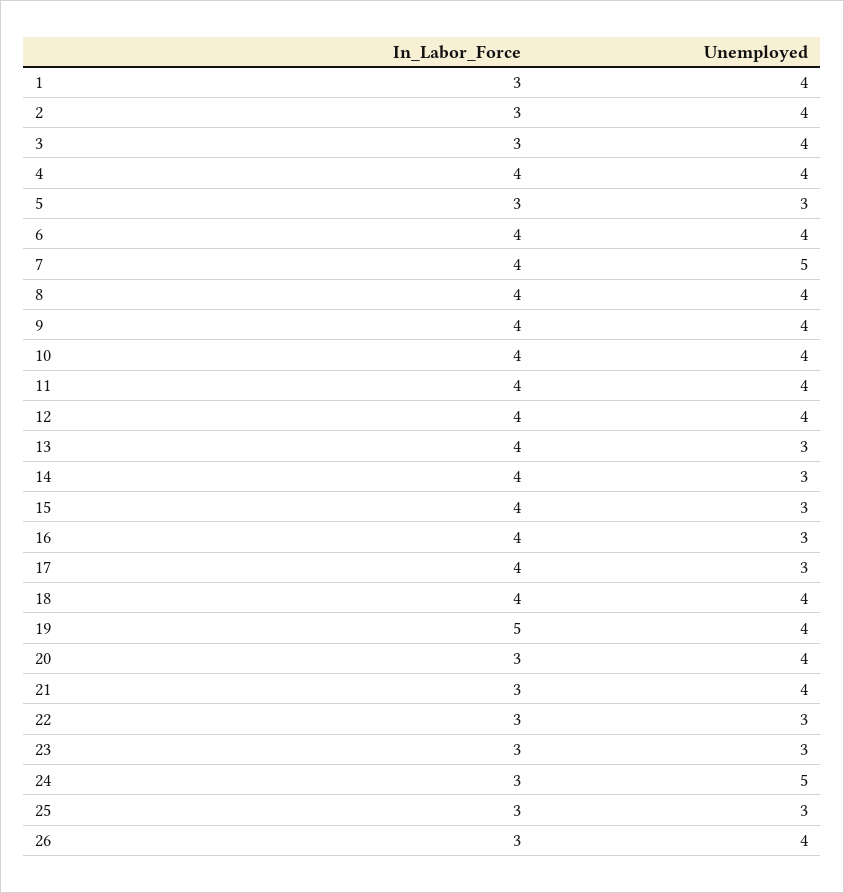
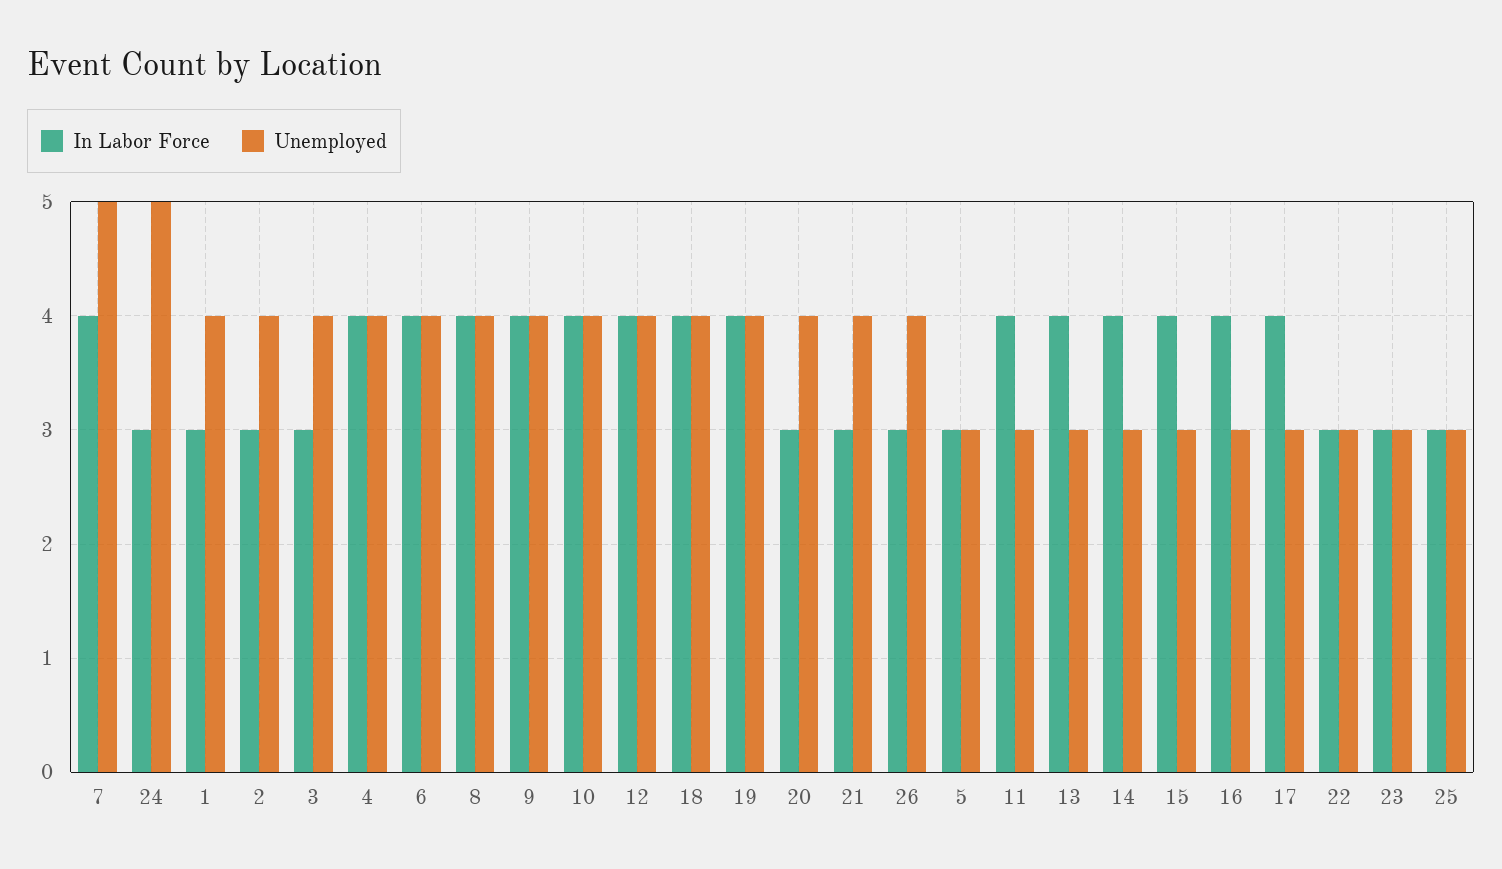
  {
    "In_Labor_Force": {
      "1": 3,
      "2": 3,
      "3": 3,
      "4": 4,
      "5": 3,
      "6": 4,
      "7": 4,
      "8": 4,
      "9": 4,
      "10": 4,
      "11": 4,
      "12": 4,
      "13": 4,
      "14": 4,
      "15": 4,
      "16": 4,
      "17": 4,
      "18": 4,
-     "19": 5,
+     "19": 4,
      "20": 3,
      "21": 3,
      "22": 3,
      "23": 3,
      "24": 3,
      "25": 3,
      "26": 3
    },
    "Unemployed": {
      "1": 4,
      "2": 4,
      "3": 4,
      "4": 4,
      "5": 3,
      "6": 4,
      "7": 5,
      "8": 4,
      "9": 4,
      "10": 4,
-     "11": 4,
+     "11": 3,
      "12": 4,
      "13": 3,
      "14": 3,
      "15": 3,
      "16": 3,
      "17": 3,
      "18": 4,
      "19": 4,
      "20": 4,
      "21": 4,
      "22": 3,
      "23": 3,
      "24": 5,
      "25": 3,
      "26": 4
    }
  }

